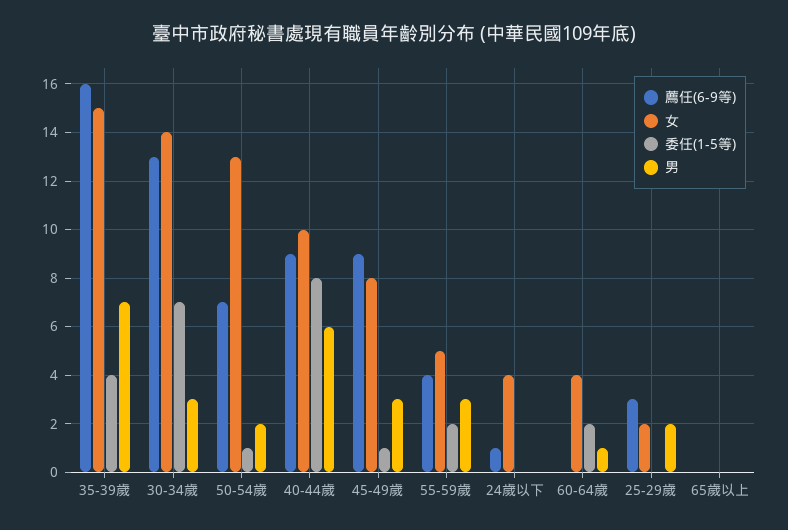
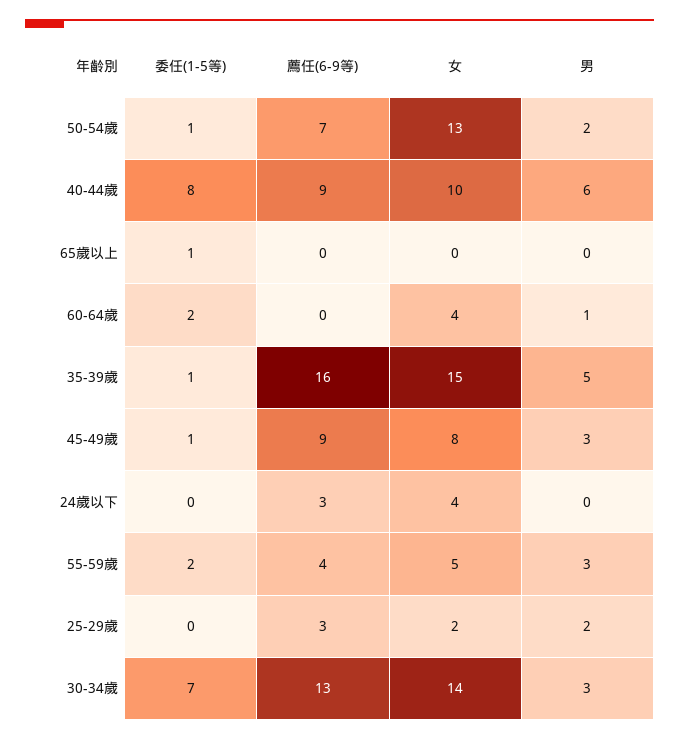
  {
    "薦任(6-9等)": {
      "35-39歲": 16,
      "30-34歲": 13,
      "50-54歲": 7,
      "40-44歲": 9,
      "45-49歲": 9,
      "55-59歲": 4,
-     "24歲以下": 1,
+     "24歲以下": 3,
      "60-64歲": 0,
      "25-29歲": 3,
      "65歲以上": 0
    },
    "女": {
      "35-39歲": 15,
      "30-34歲": 14,
      "50-54歲": 13,
      "40-44歲": 10,
      "45-49歲": 8,
      "55-59歲": 5,
      "24歲以下": 4,
      "60-64歲": 4,
      "25-29歲": 2,
      "65歲以上": 0
    },
    "委任(1-5等)": {
-     "35-39歲": 4,
+     "35-39歲": 1,
      "30-34歲": 7,
      "50-54歲": 1,
      "40-44歲": 8,
      "45-49歲": 1,
      "55-59歲": 2,
      "24歲以下": 0,
      "60-64歲": 2,
      "25-29歲": 0,
-     "65歲以上": 0
+     "65歲以上": 1
    },
    "男": {
-     "35-39歲": 7,
+     "35-39歲": 5,
      "30-34歲": 3,
      "50-54歲": 2,
      "40-44歲": 6,
      "45-49歲": 3,
      "55-59歲": 3,
      "24歲以下": 0,
      "60-64歲": 1,
      "25-29歲": 2,
      "65歲以上": 0
    }
  }

